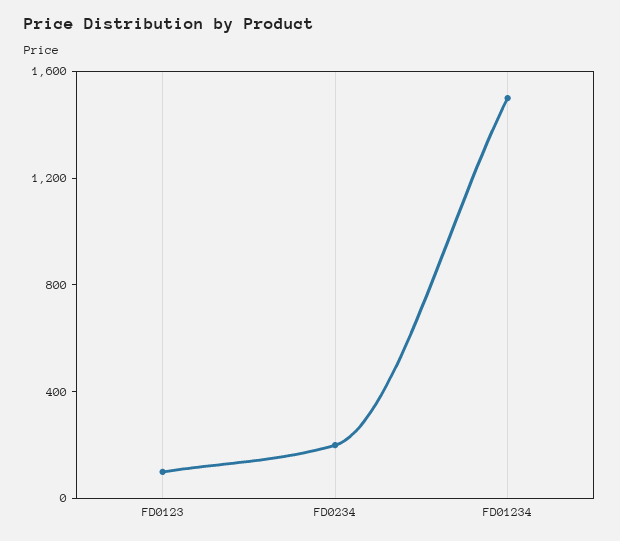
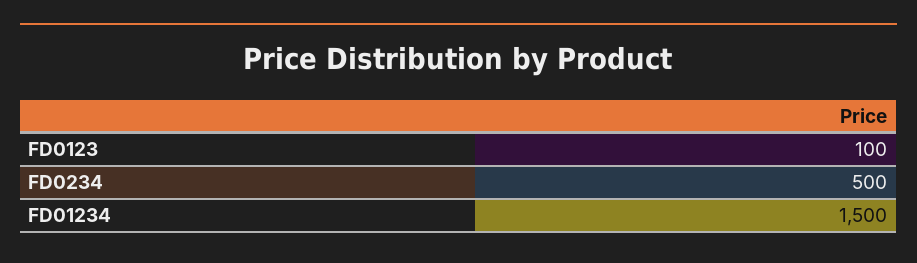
  {
    "FD0123": 100,
-   "FD0234": 200,
+   "FD0234": 500,
    "FD01234": 1500
  }

